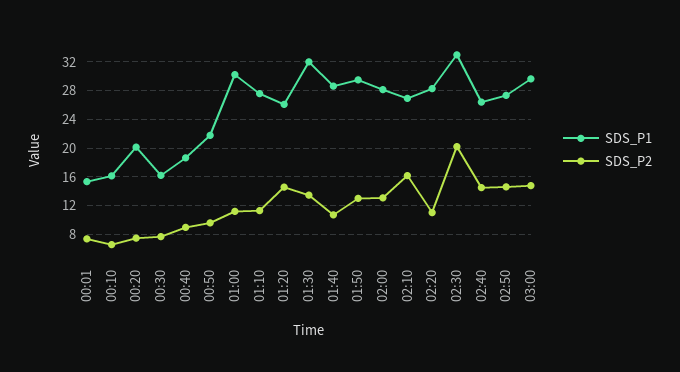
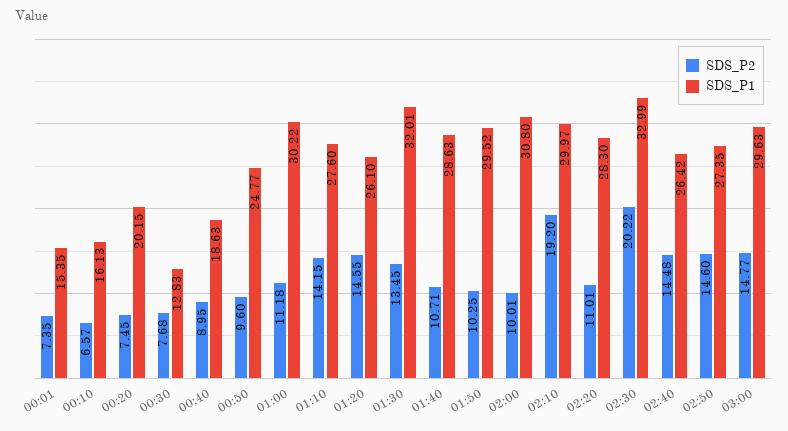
  {
    "SDS_P1": {
      "00:01": 15.35,
      "00:10": 16.13,
      "00:20": 20.15,
-     "00:30": 16,
+     "00:30": 12.83,
      "00:40": 18.63,
-     "00:50": 22,
+     "00:50": 24.77,
      "01:00": 30.22,
      "01:10": 27.6,
      "01:20": 26.1,
      "01:30": 32.01,
      "01:40": 28.63,
      "01:50": 29.52,
-     "02:00": 28,
+     "02:00": 30.8,
-     "02:10": 27,
+     "02:10": 29.97,
      "02:20": 28.3,
      "02:30": 32.99,
      "02:40": 26.42,
      "02:50": 27.35,
      "03:00": 29.63
    },
    "SDS_P2": {
      "00:01": 7.35,
      "00:10": 6.57,
      "00:20": 7.45,
      "00:30": 7.68,
      "00:40": 8.95,
      "00:50": 9.6,
      "01:00": 11.18,
-     "01:10": 11,
+     "01:10": 14.15,
      "01:20": 14.55,
      "01:30": 13.45,
      "01:40": 10.71,
-     "01:50": 13,
+     "01:50": 10.25,
-     "02:00": 13,
+     "02:00": 10.01,
-     "02:10": 16,
+     "02:10": 19.2,
      "02:20": 11.01,
      "02:30": 20.22,
      "02:40": 14.48,
      "02:50": 14.6,
      "03:00": 14.77
    }
  }

